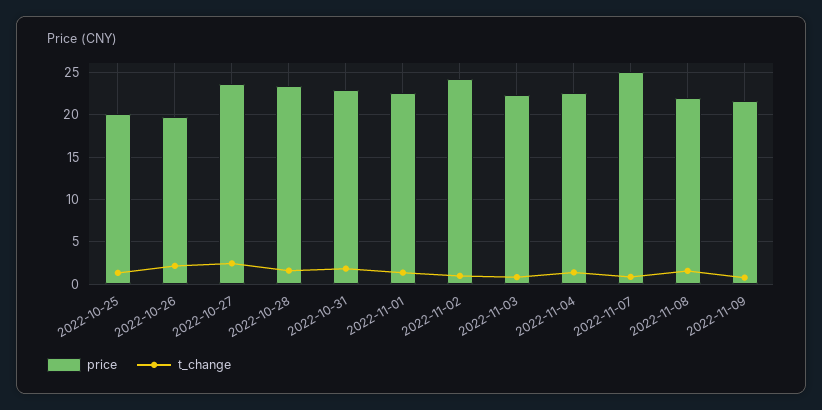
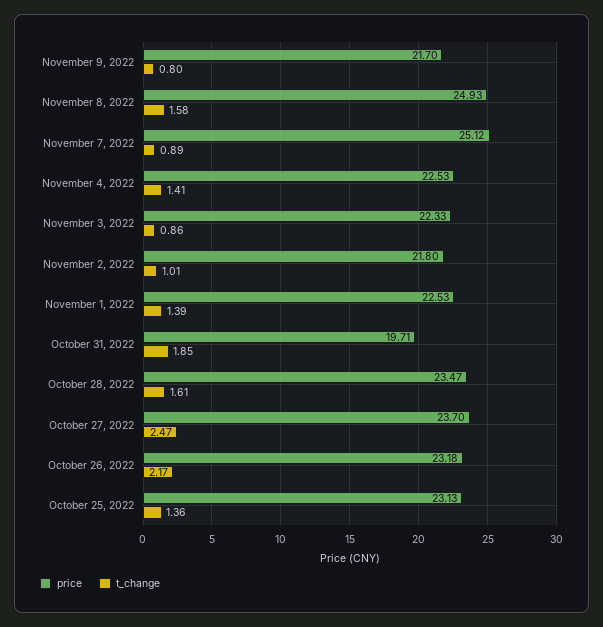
  {
    "price": {
-     "2022-10-25": 20,
+     "2022-10-25": 23.13,
-     "2022-10-26": 20,
+     "2022-10-26": 23.18,
      "2022-10-27": 23.7,
      "2022-10-28": 23.47,
-     "2022-10-31": 23,
+     "2022-10-31": 19.71,
      "2022-11-01": 22.53,
-     "2022-11-02": 24,
+     "2022-11-02": 21.8,
      "2022-11-03": 22.33,
      "2022-11-04": 22.53,
      "2022-11-07": 25.12,
-     "2022-11-08": 22,
+     "2022-11-08": 24.93,
      "2022-11-09": 21.7
    },
    "t_change": {
      "2022-10-25": 1.36,
      "2022-10-26": 2.17,
      "2022-10-27": 2.47,
      "2022-10-28": 1.61,
      "2022-10-31": 1.85,
      "2022-11-01": 1.39,
      "2022-11-02": 1.01,
      "2022-11-03": 0.86,
      "2022-11-04": 1.41,
      "2022-11-07": 0.89,
      "2022-11-08": 1.58,
      "2022-11-09": 0.8
    }
  }

